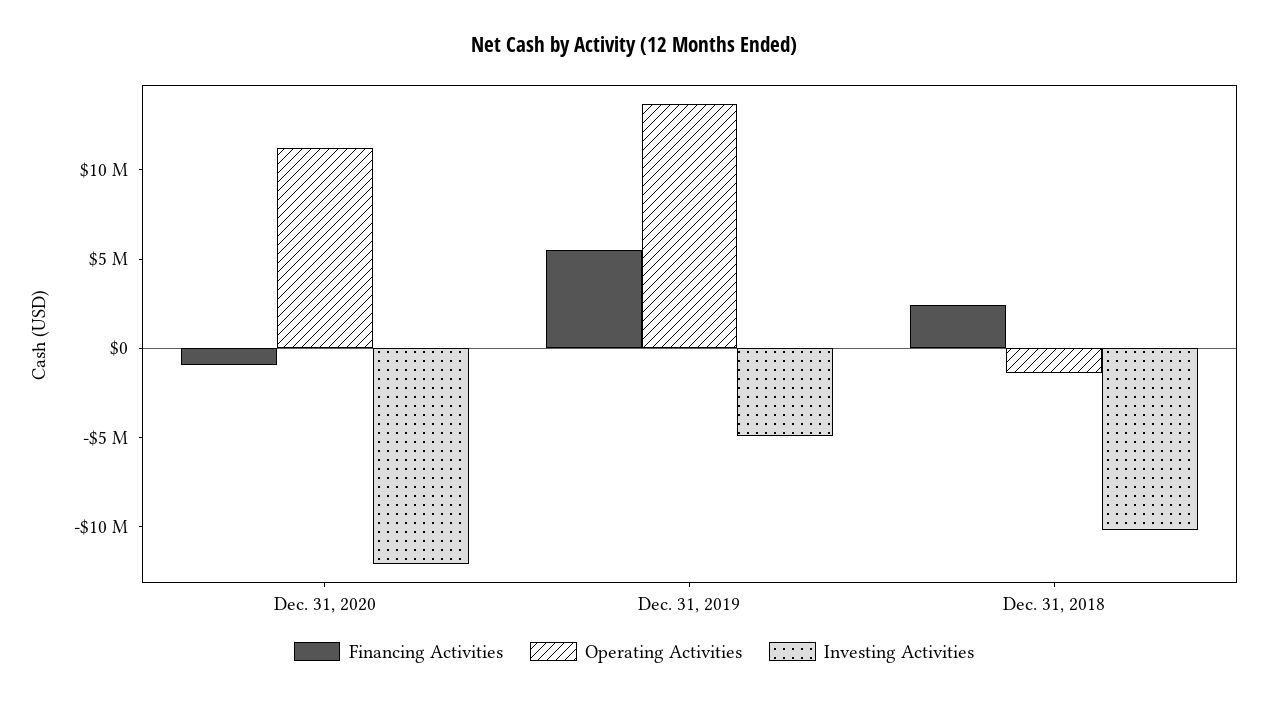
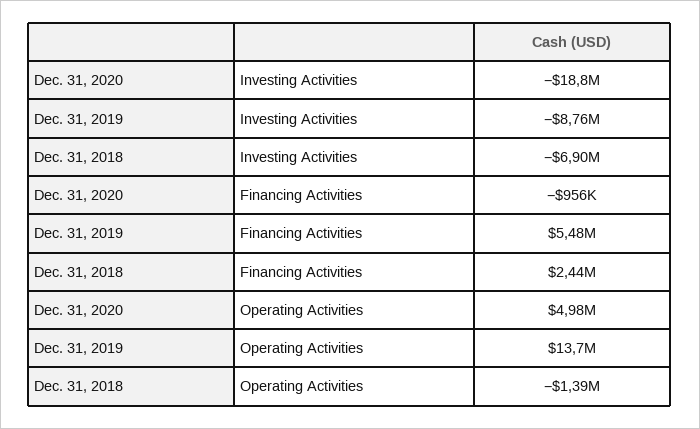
  {
    "Financing Activities": {
      "Dec. 31, 2020": -956000,
      "Dec. 31, 2019": 5480000,
      "Dec. 31, 2018": 2440000
    },
    "Operating Activities": {
-     "Dec. 31, 2020": 11000000,
+     "Dec. 31, 2020": 4980000,
      "Dec. 31, 2019": 13700000,
      "Dec. 31, 2018": -1390000
    },
    "Investing Activities": {
-     "Dec. 31, 2020": -12000000,
+     "Dec. 31, 2020": -18800000,
-     "Dec. 31, 2019": -5000000,
+     "Dec. 31, 2019": -8760000,
-     "Dec. 31, 2018": -10000000
+     "Dec. 31, 2018": -6900000
    }
  }

